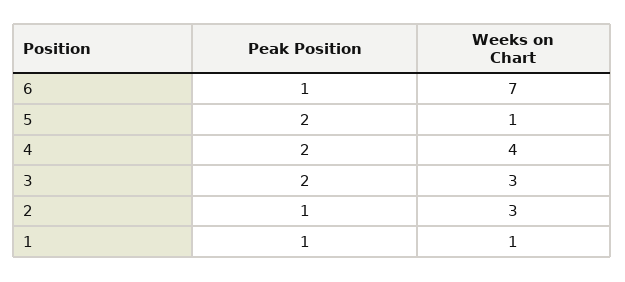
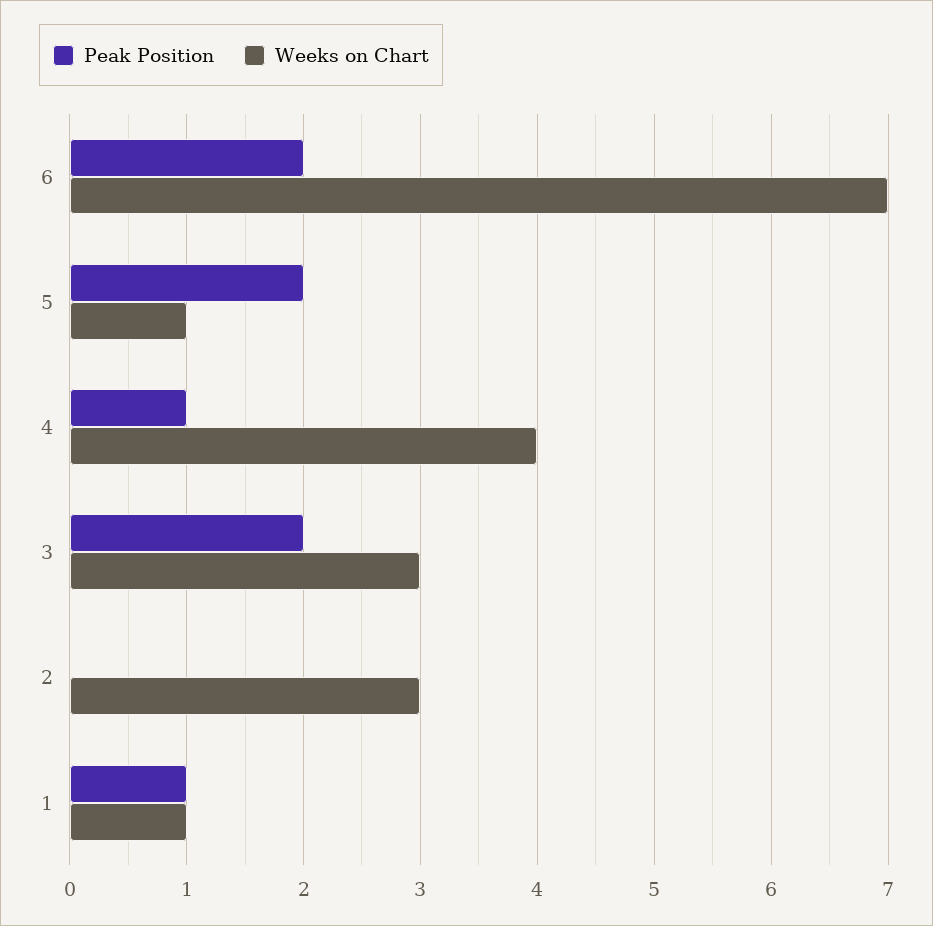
  {
    "Peak Position": {
-     "6": 1,
+     "6": 2,
      "5": 2,
-     "4": 2,
+     "4": 1,
      "3": 2,
-     "2": 1,
+     "2": 0,
      "1": 1
    },
    "Weeks on Chart": {
      "6": 7,
      "5": 1,
      "4": 4,
      "3": 3,
      "2": 3,
      "1": 1
    }
  }

